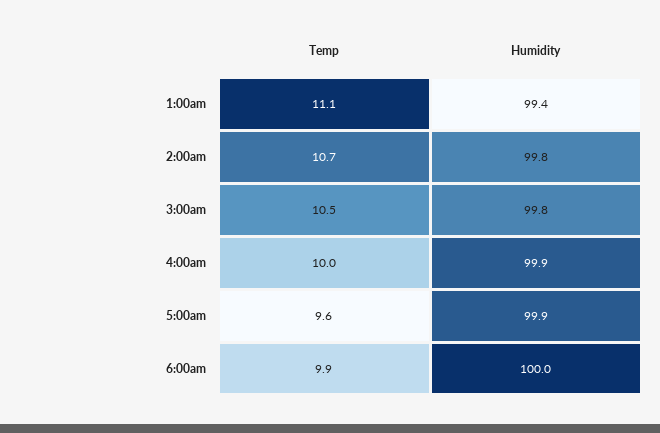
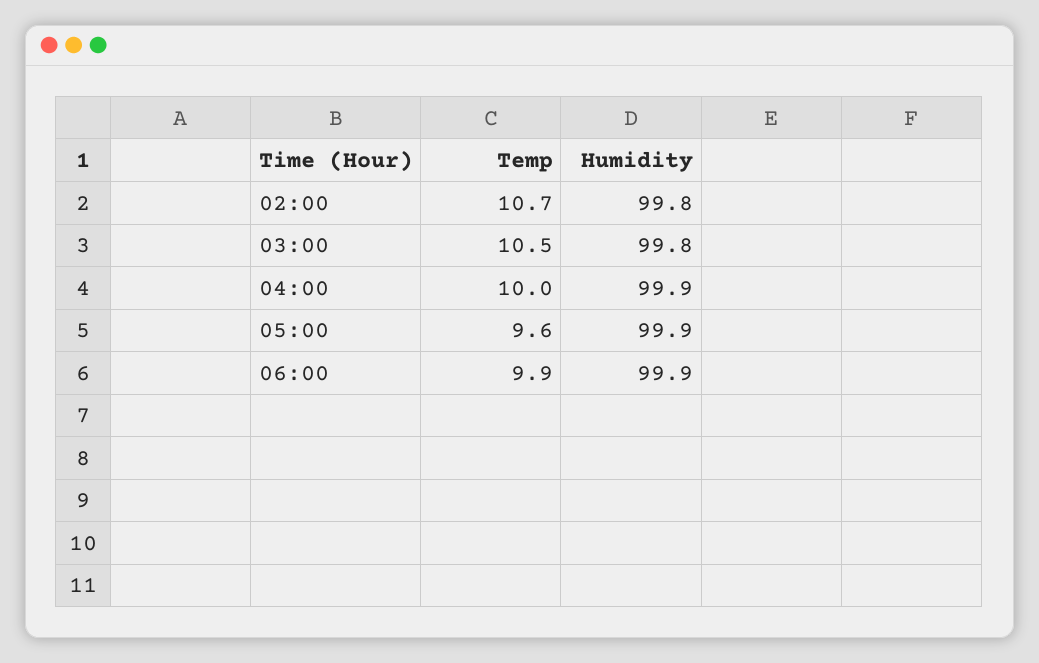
  {
    "Temp": {
-     "1:00am": 11.1,
      "2:00am": 10.7,
      "3:00am": 10.5,
      "4:00am": 10,
      "5:00am": 9.6,
      "6:00am": 9.9
    },
    "Humidity": {
-     "1:00am": 99.4,
      "2:00am": 99.8,
      "3:00am": 99.8,
      "4:00am": 99.9,
      "5:00am": 99.9,
-     "6:00am": 100
+     "6:00am": 99.9
    }
  }

